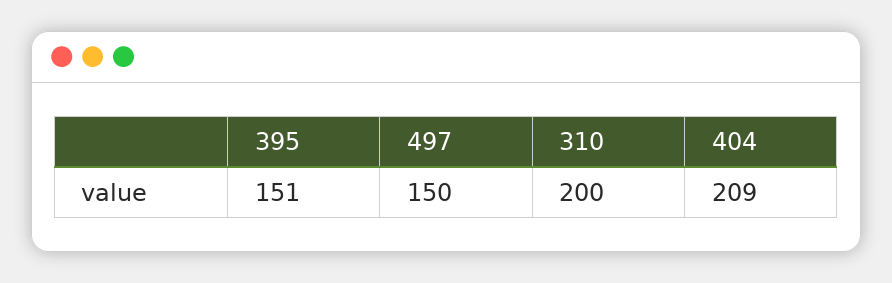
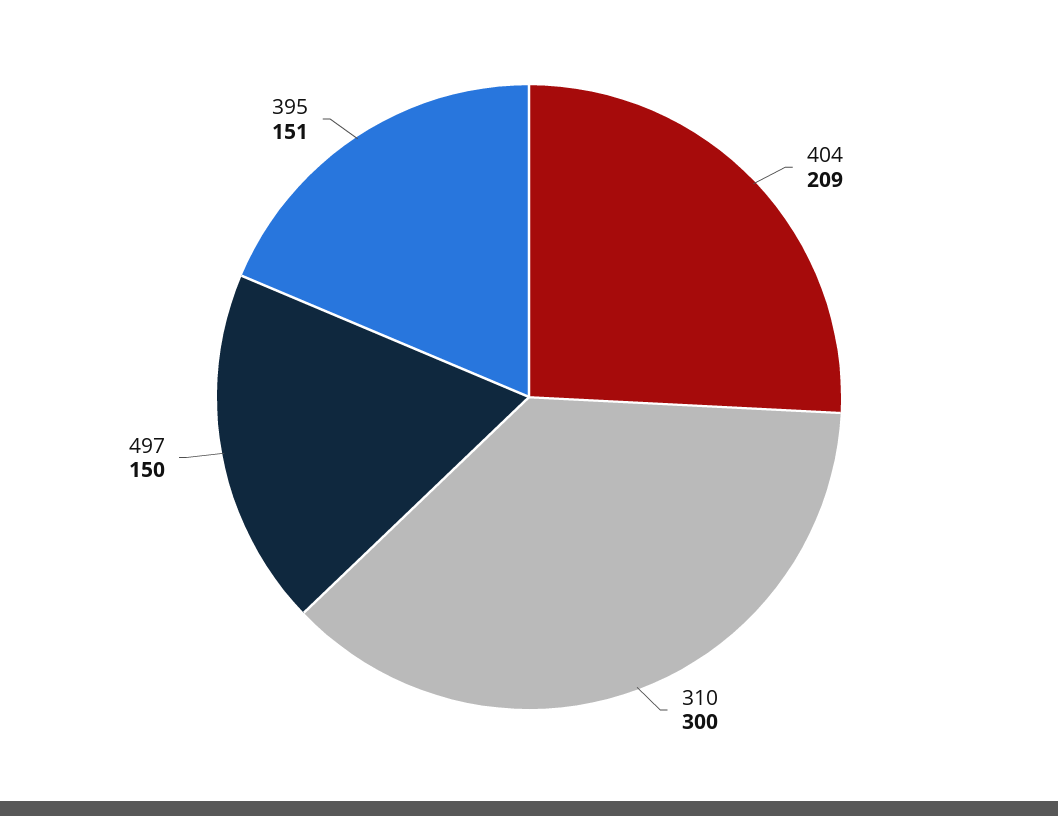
  {
    "395": 151,
    "497": 150,
-   "310": 200,
+   "310": 300,
    "404": 209
  }

